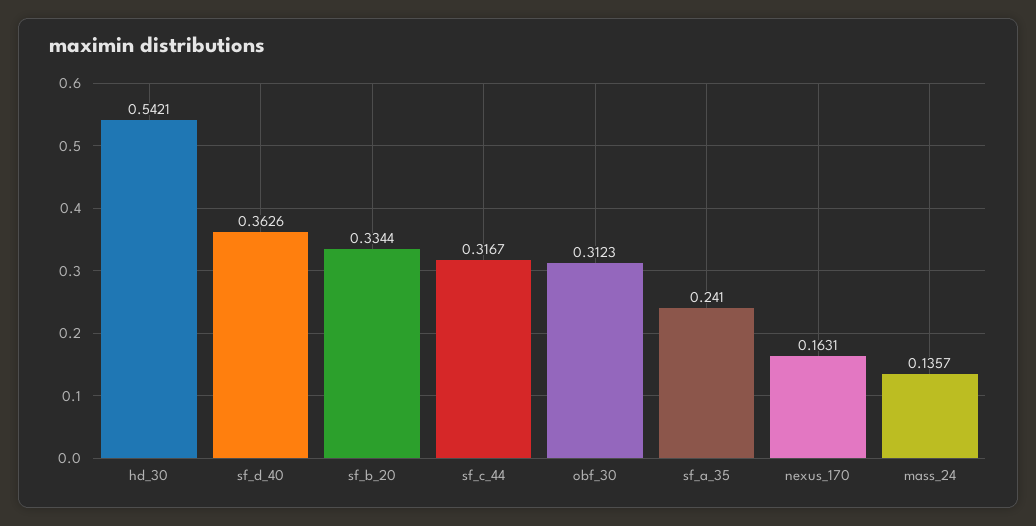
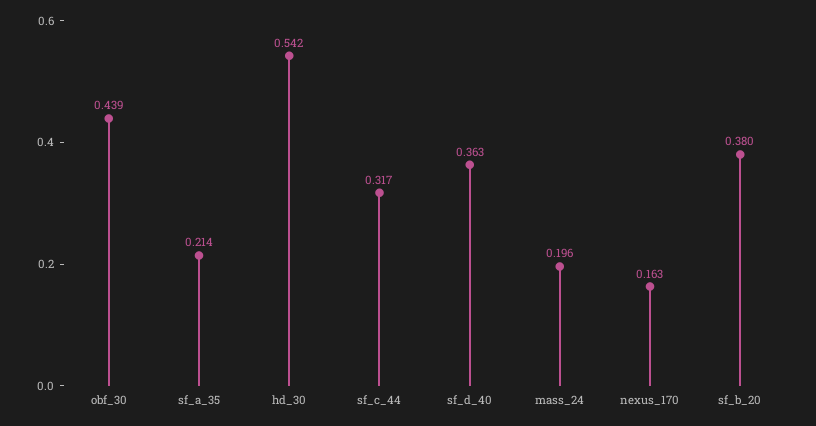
  {
    "hd_30": 0.5421,
    "sf_d_40": 0.3626,
-   "sf_b_20": 0.3344,
+   "sf_b_20": 0.38,
    "sf_c_44": 0.3167,
-   "obf_30": 0.3123,
+   "obf_30": 0.439,
-   "sf_a_35": 0.241,
+   "sf_a_35": 0.214,
    "nexus_170": 0.1631,
-   "mass_24": 0.1357
+   "mass_24": 0.196
  }

